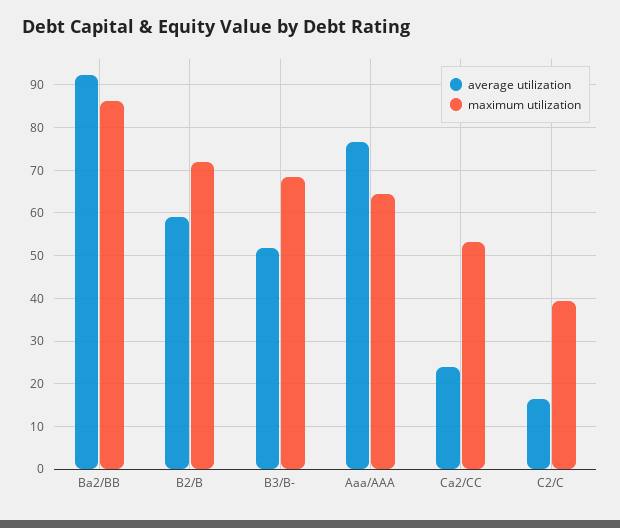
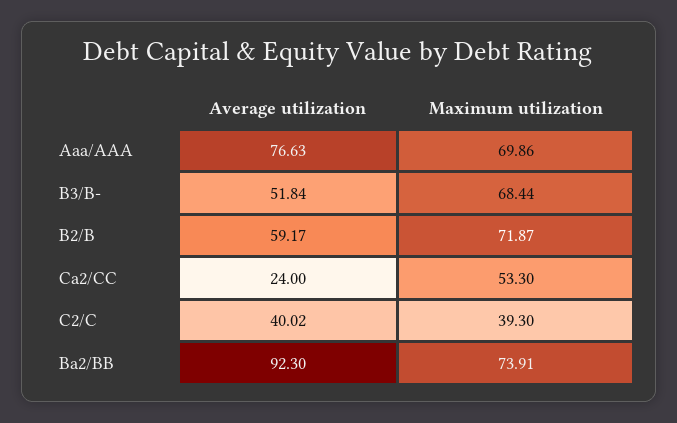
  {
    "average utilization": {
      "Ba2/BB": 92.3,
      "B2/B": 59.17,
      "B3/B-": 51.84,
      "Aaa/AAA": 76.63,
      "Ca2/CC": 24,
-     "C2/C": 16
+     "C2/C": 40.02
    },
    "maximum utilization": {
-     "Ba2/BB": 86,
+     "Ba2/BB": 73.91,
      "B2/B": 71.87,
      "B3/B-": 68.44,
-     "Aaa/AAA": 64,
+     "Aaa/AAA": 69.86,
      "Ca2/CC": 53.3,
      "C2/C": 39.3
    }
  }

